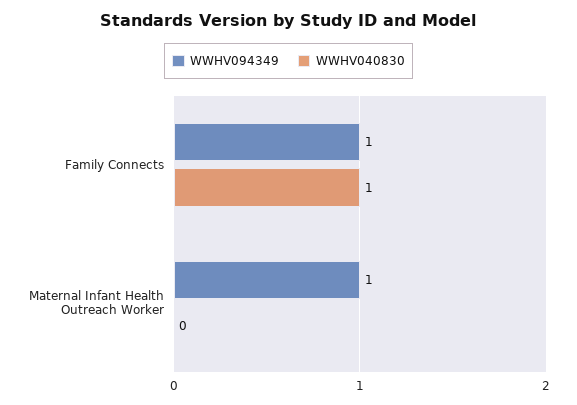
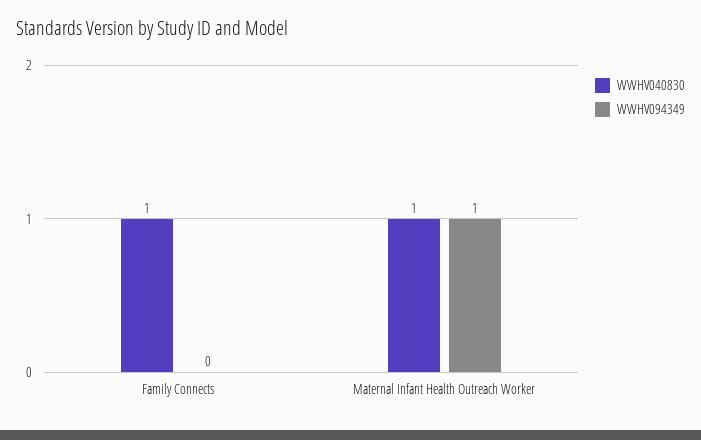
  {
    "WWHV094349": {
-     "Family Connects": 1,
+     "Family Connects": 0,
      "Maternal Infant Health Outreach Worker": 1
    },
    "WWHV040830": {
      "Family Connects": 1,
-     "Maternal Infant Health Outreach Worker": 0
+     "Maternal Infant Health Outreach Worker": 1
    }
  }

